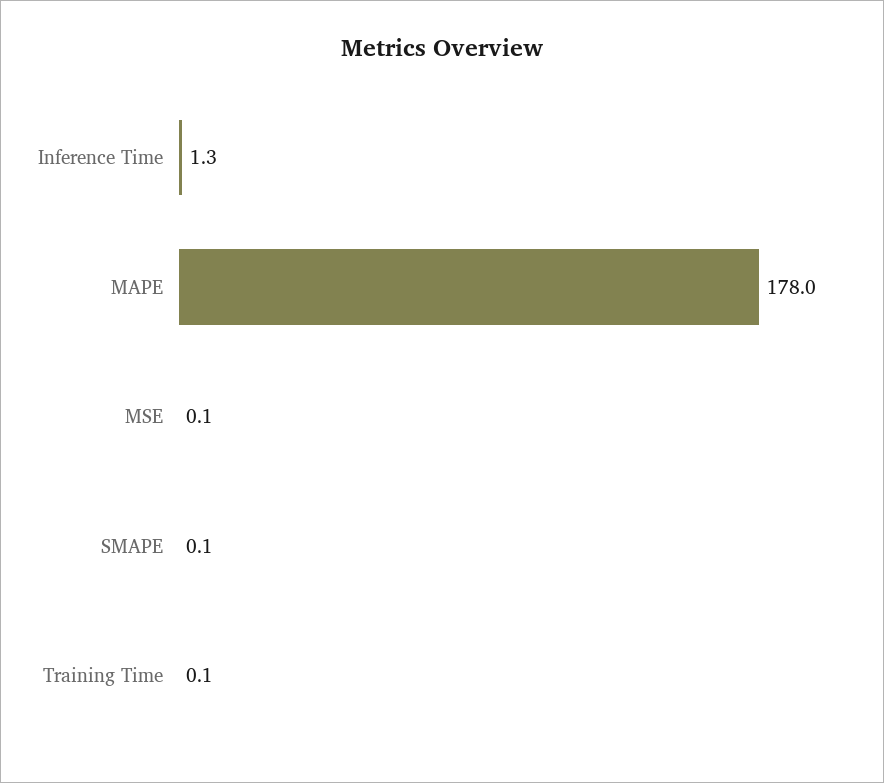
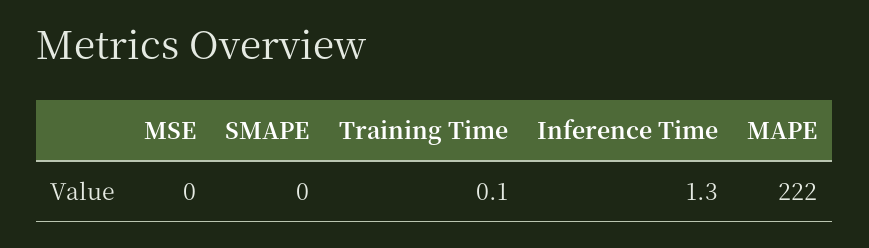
  {
    "Inference Time": 1.3,
-   "MAPE": 178,
+   "MAPE": 222,
-   "MSE": 0.1,
+   "MSE": 0,
-   "SMAPE": 0.1,
+   "SMAPE": 0,
    "Training Time": 0.1
  }

